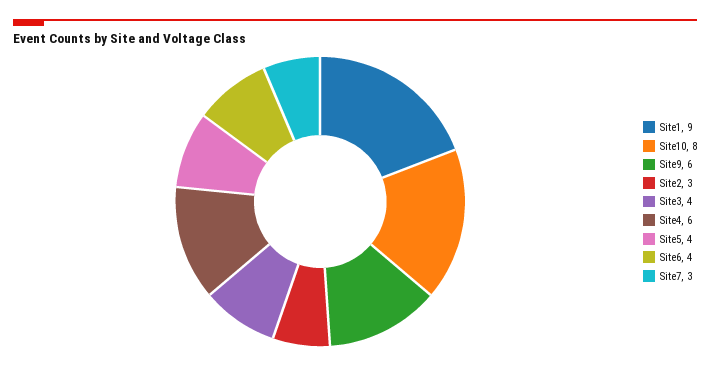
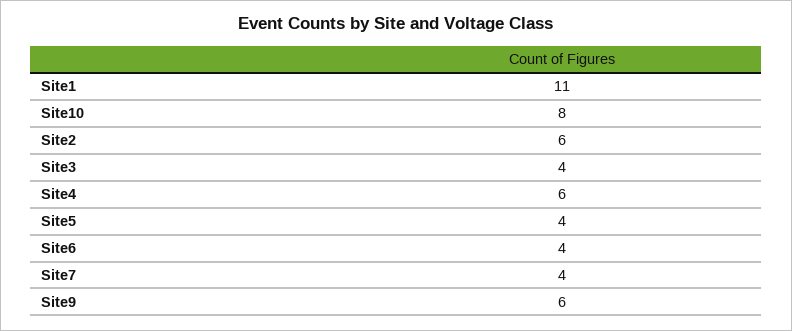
  {
-   "Site1": 9,
+   "Site1": 11,
    "Site10": 8,
    "Site9": 6,
-   "Site2": 3,
+   "Site2": 6,
    "Site3": 4,
    "Site4": 6,
    "Site5": 4,
    "Site6": 4,
-   "Site7": 3
+   "Site7": 4
  }

